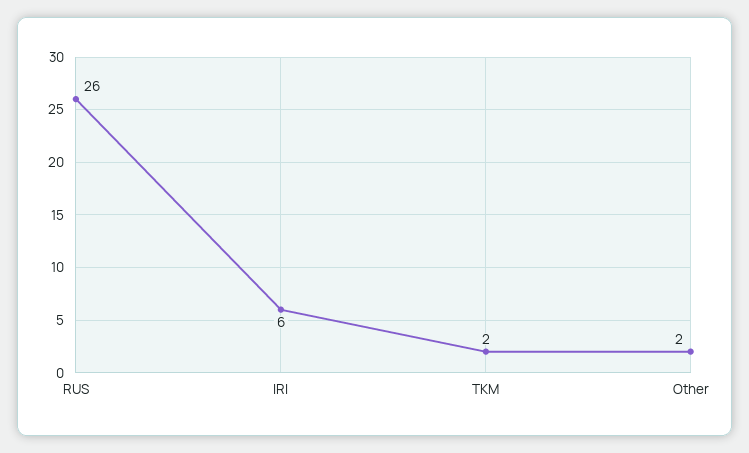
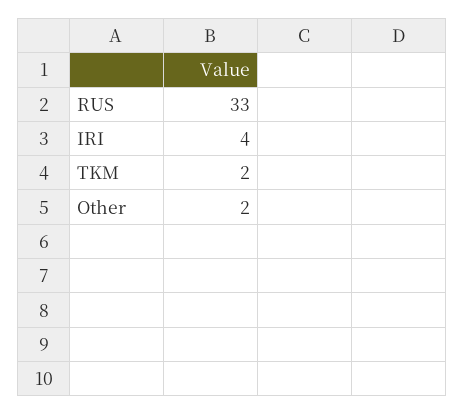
  {
-   "RUS": 26,
+   "RUS": 33,
-   "IRI": 6,
+   "IRI": 4,
    "TKM": 2,
    "Other": 2
  }

